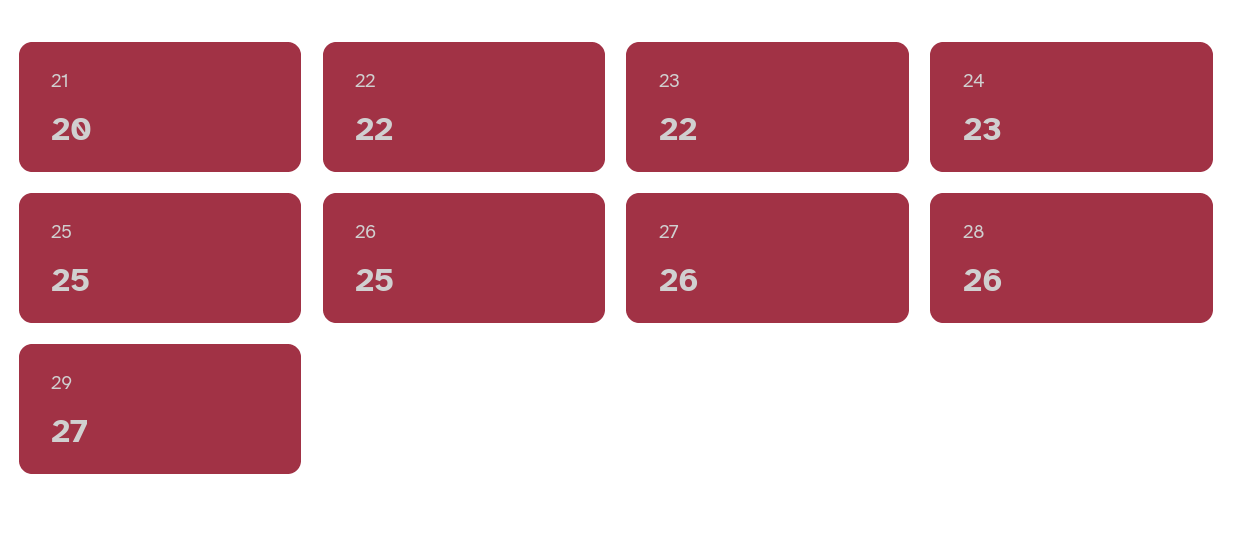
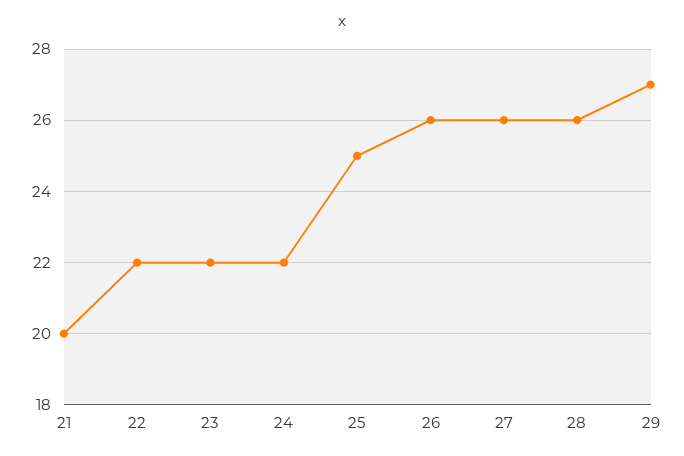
  {
    "21": 20,
    "22": 22,
    "23": 22,
-   "24": 23,
+   "24": 22,
    "25": 25,
-   "26": 25,
+   "26": 26,
    "27": 26,
    "28": 26,
    "29": 27
  }

